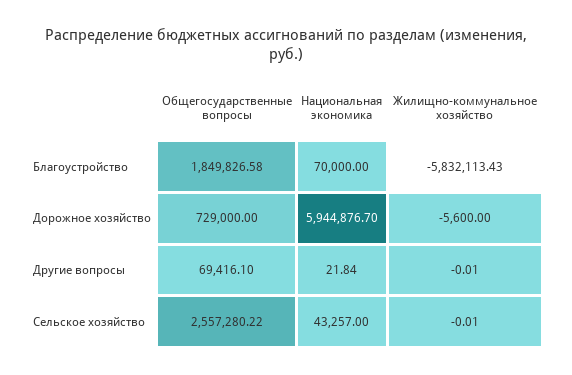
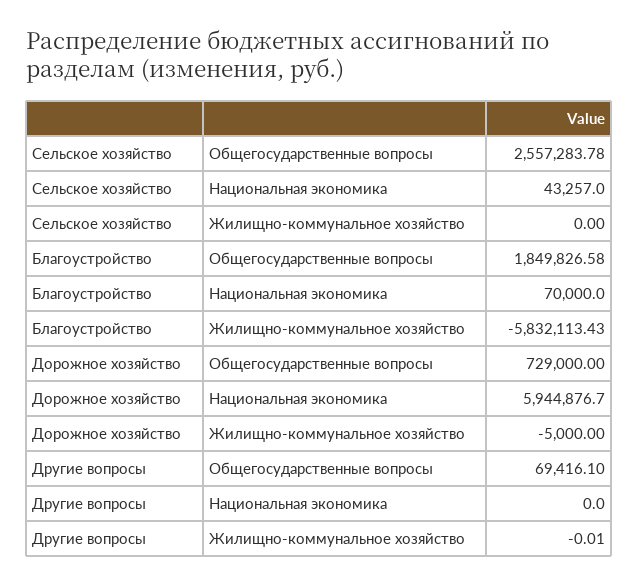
  {
    "Общегосударственные вопросы": {
      "Благоустройство": 1849826.58,
      "Дорожное хозяйство": 729000,
      "Другие вопросы": 69416.1,
-     "Сельское хозяйство": 2557280.22
+     "Сельское хозяйство": 2557283.78
    },
    "Национальная экономика": {
      "Благоустройство": 70000,
      "Дорожное хозяйство": 5944876.7,
-     "Другие вопросы": 21.84,
+     "Другие вопросы": 0,
      "Сельское хозяйство": 43257
    },
    "Жилищно-коммунальное хозяйство": {
      "Благоустройство": -5832113.43,
-     "Дорожное хозяйство": -5600,
+     "Дорожное хозяйство": -5000,
      "Другие вопросы": -0.01,
-     "Сельское хозяйство": -0.01
+     "Сельское хозяйство": 0
    }
  }

